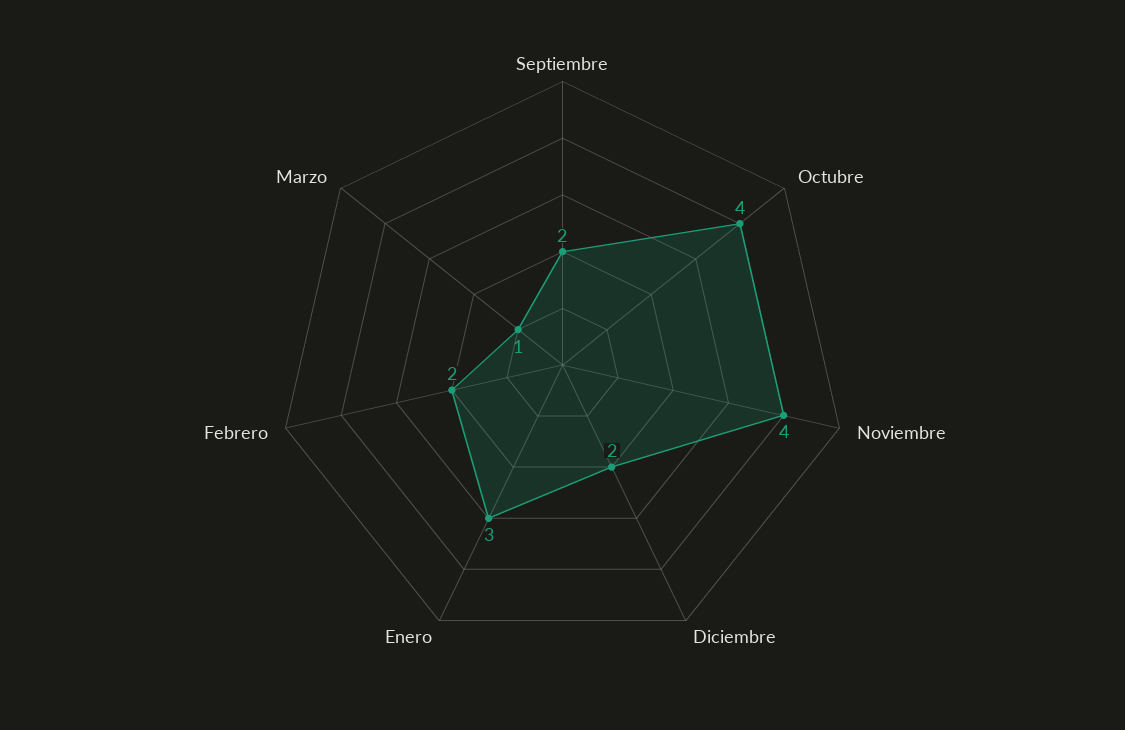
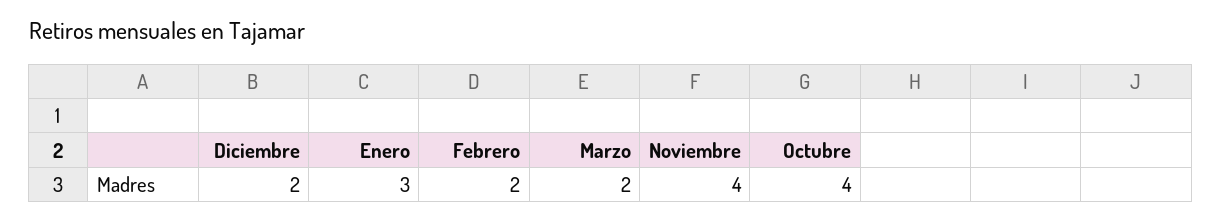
  {
-   "Septiembre": 2,
    "Octubre": 4,
    "Noviembre": 4,
    "Diciembre": 2,
    "Enero": 3,
    "Febrero": 2,
-   "Marzo": 1
+   "Marzo": 2
  }

